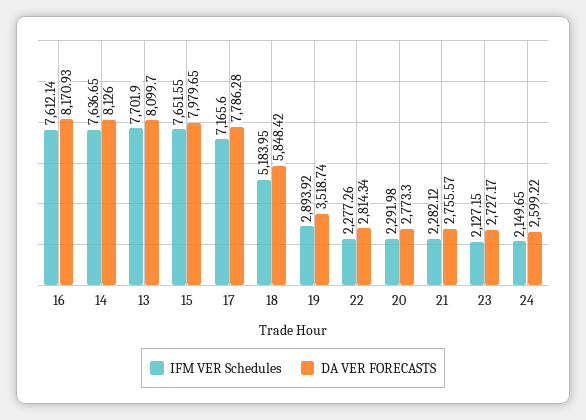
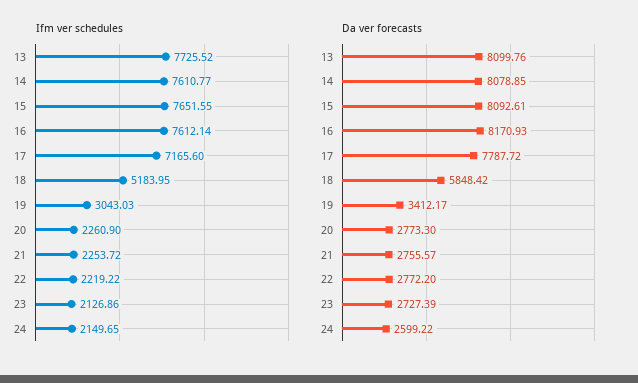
  {
    "IFM VER Schedules": {
      "16": 7612.14,
-     "14": 7636.65,
+     "14": 7610.77,
-     "13": 7701.9,
+     "13": 7725.52,
      "15": 7651.55,
      "17": 7165.6,
      "18": 5183.95,
-     "19": 2893.92,
+     "19": 3043.03,
-     "22": 2277.26,
+     "22": 2219.22,
-     "20": 2291.98,
+     "20": 2260.9,
-     "21": 2282.12,
+     "21": 2253.72,
-     "23": 2127.15,
+     "23": 2126.86,
      "24": 2149.65
    },
    "DA VER FORECASTS": {
      "16": 8170.93,
-     "14": 8126,
+     "14": 8078.85,
-     "13": 8099.7,
+     "13": 8099.76,
-     "15": 7979.65,
+     "15": 8092.61,
-     "17": 7786.28,
+     "17": 7787.72,
      "18": 5848.42,
-     "19": 3518.74,
+     "19": 3412.17,
-     "22": 2814.34,
+     "22": 2772.2,
      "20": 2773.3,
      "21": 2755.57,
-     "23": 2727.17,
+     "23": 2727.39,
      "24": 2599.22
    }
  }

